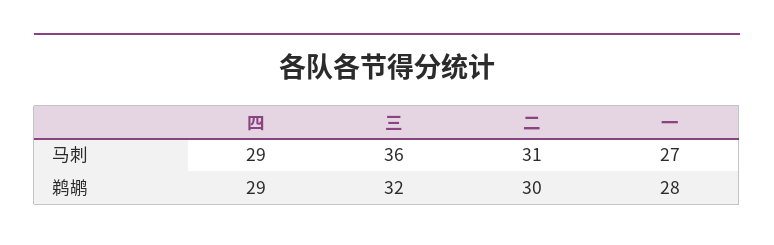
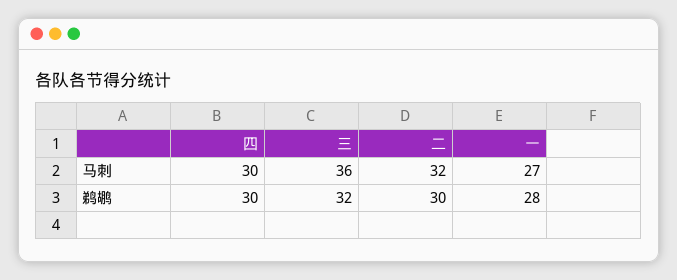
  {
    "四": {
-     "马刺": 29,
+     "马刺": 30,
-     "鹈鹕": 29
+     "鹈鹕": 30
    },
    "三": {
      "马刺": 36,
      "鹈鹕": 32
    },
    "二": {
-     "马刺": 31,
+     "马刺": 32,
      "鹈鹕": 30
    },
    "一": {
      "马刺": 27,
      "鹈鹕": 28
    }
  }

